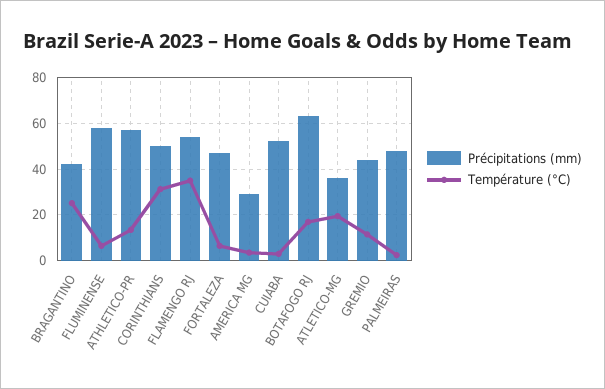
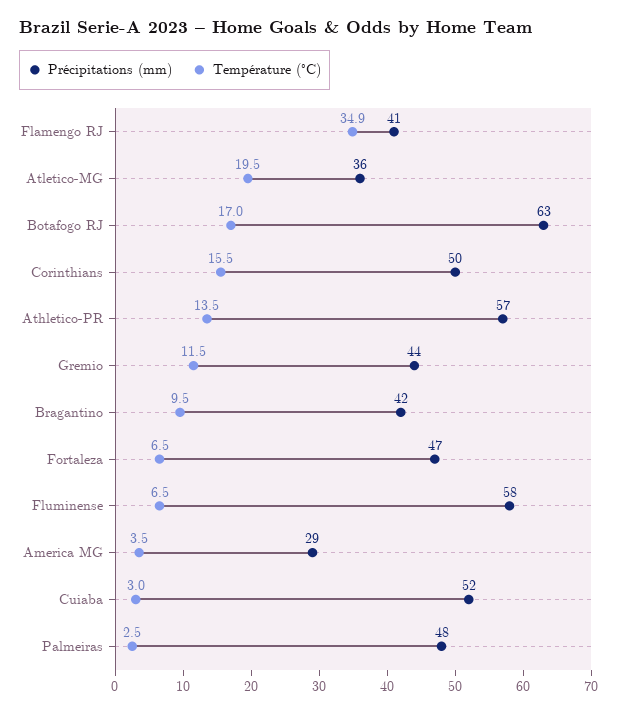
  {
    "Précipitations (mm)": {
      "BRAGANTINO": 42,
      "FLUMINENSE": 58,
      "ATHLETICO-PR": 57,
      "CORINTHIANS": 50,
-     "FLAMENGO RJ": 55,
+     "FLAMENGO RJ": 41,
      "FORTALEZA": 47,
      "AMERICA MG": 29,
      "CUIABA": 52,
      "BOTAFOGO RJ": 63,
      "ATLETICO-MG": 36,
      "GREMIO": 44,
      "PALMEIRAS": 48
    },
    "Température (°C)": {
-     "BRAGANTINO": 25,
+     "BRAGANTINO": 9.5,
      "FLUMINENSE": 6.5,
      "ATHLETICO-PR": 13.5,
-     "CORINTHIANS": 30,
+     "CORINTHIANS": 15.5,
      "FLAMENGO RJ": 34.9,
      "FORTALEZA": 6.5,
      "AMERICA MG": 3.5,
      "CUIABA": 3,
      "BOTAFOGO RJ": 17,
      "ATLETICO-MG": 19.5,
      "GREMIO": 11.5,
      "PALMEIRAS": 2.5
    }
  }

